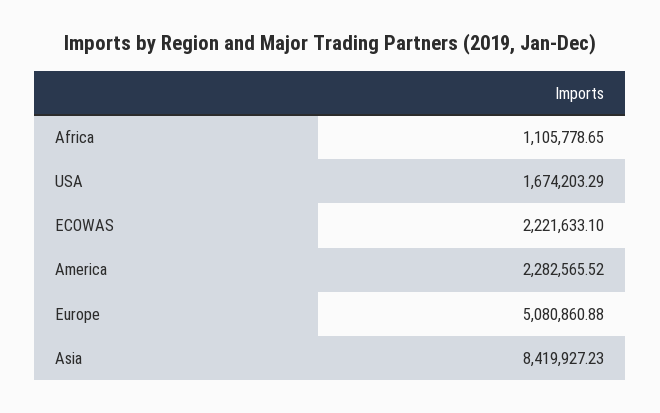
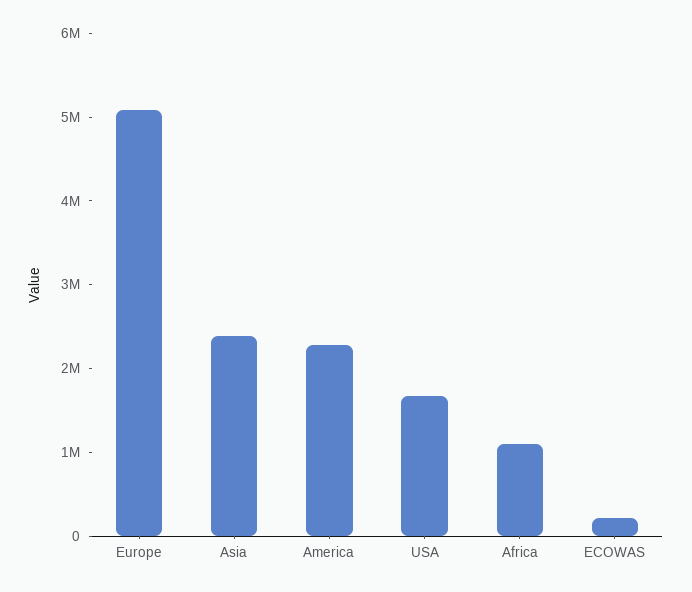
  {
    "Africa": 1105778.65,
    "USA": 1674203.29,
-   "ECOWAS": 2221633.1,
+   "ECOWAS": 200000,
    "America": 2282565.52,
    "Europe": 5080860.88,
-   "Asia": 8419927.23
+   "Asia": 2400000
  }

